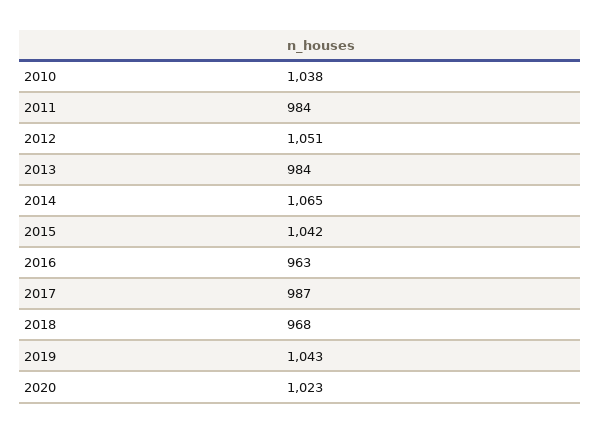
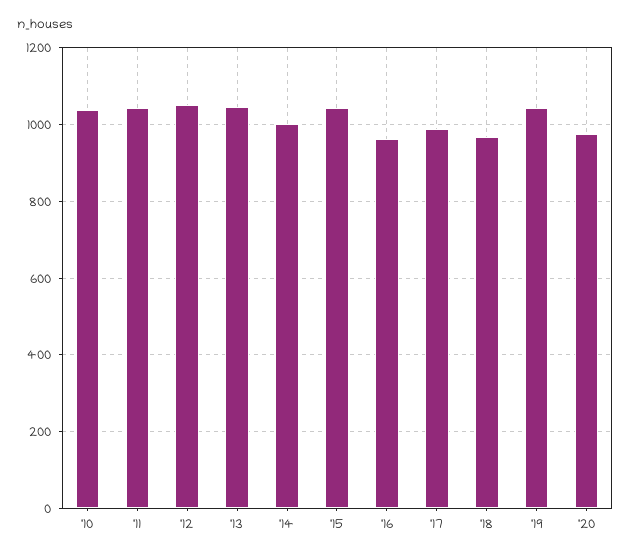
  {
    "2010": 1038,
-   "2011": 984,
+   "2011": 1040,
    "2012": 1051,
-   "2013": 984,
+   "2013": 1040,
-   "2014": 1065,
+   "2014": 1000,
    "2015": 1042,
    "2016": 963,
    "2017": 987,
    "2018": 968,
    "2019": 1043,
-   "2020": 1023
+   "2020": 980
  }

